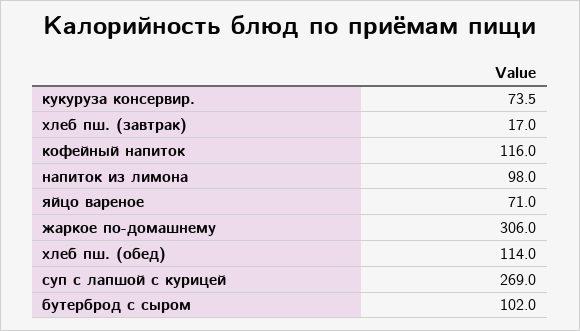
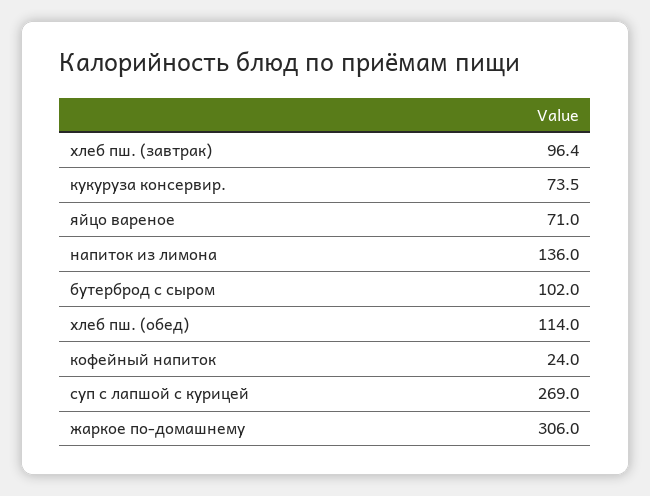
  {
    "кукуруза консервир.": 73.5,
-   "хлеб пш. (завтрак)": 17,
+   "хлеб пш. (завтрак)": 96.4,
-   "кофейный напиток": 116,
+   "кофейный напиток": 24,
-   "напиток из лимона": 98,
+   "напиток из лимона": 136,
    "яйцо вареное": 71,
    "жаркое по-домашнему": 306,
    "хлеб пш. (обед)": 114,
    "суп с лапшой с курицей": 269,
    "бутерброд с сыром": 102
  }

